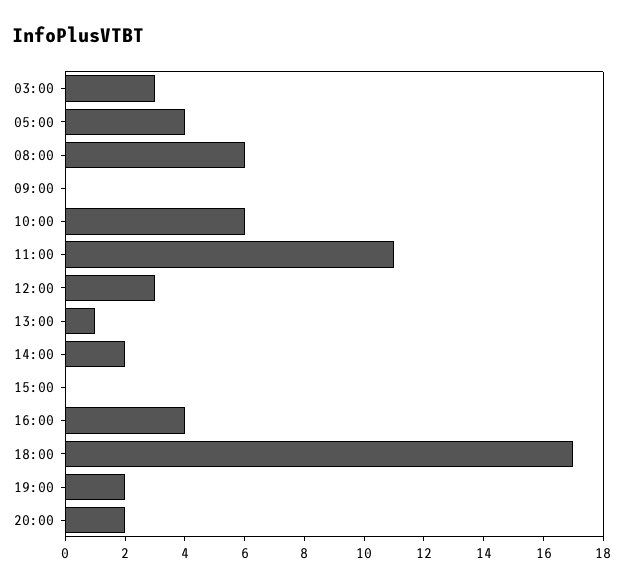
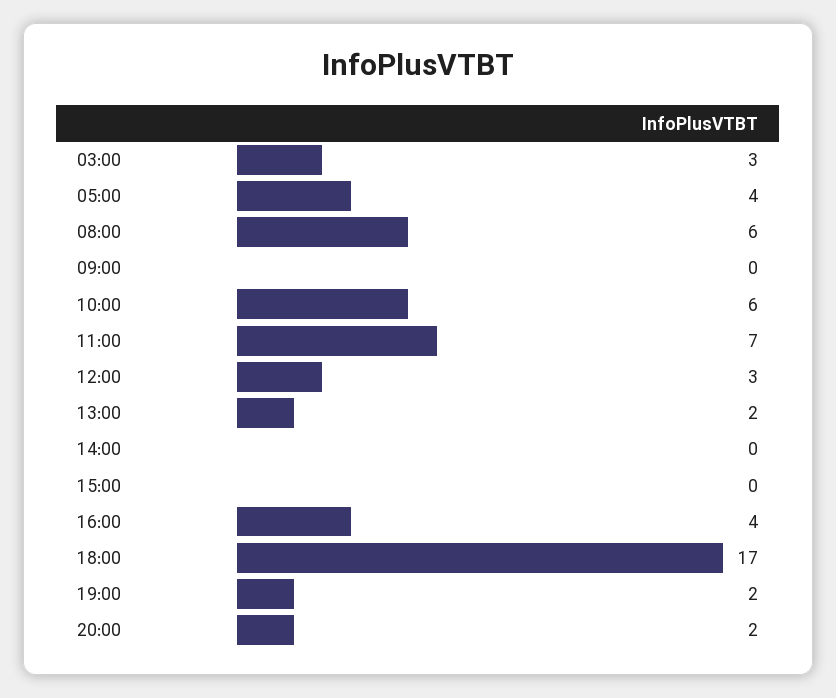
  {
    "03:00": 3,
    "05:00": 4,
    "08:00": 6,
    "09:00": 0,
    "10:00": 6,
-   "11:00": 11,
+   "11:00": 7,
    "12:00": 3,
-   "13:00": 1,
+   "13:00": 2,
-   "14:00": 2,
+   "14:00": 0,
    "15:00": 0,
    "16:00": 4,
    "18:00": 17,
    "19:00": 2,
    "20:00": 2
  }

